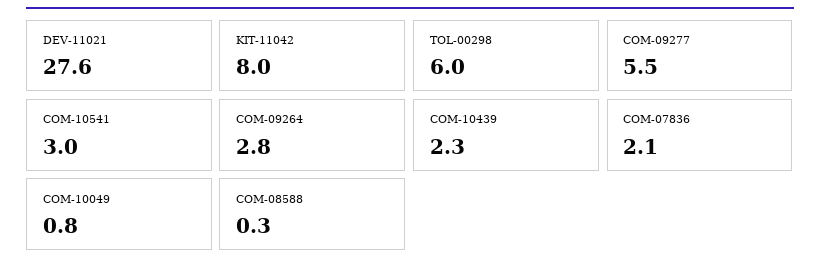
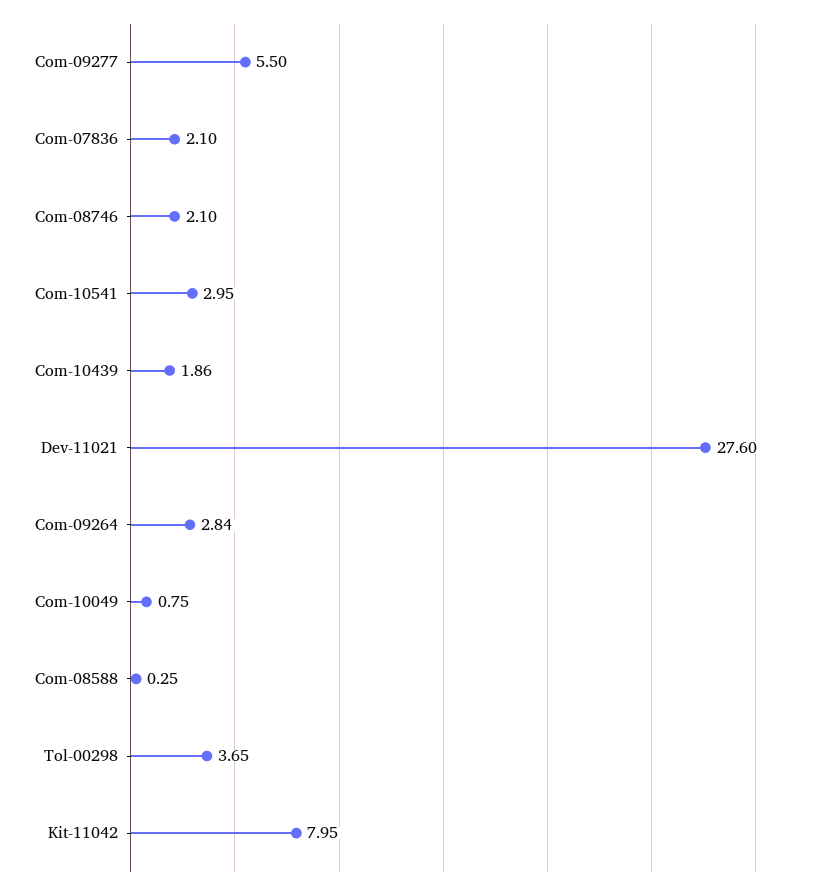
  {
    "DEV-11021": 27.6,
    "KIT-11042": 7.95,
-   "TOL-00298": 6,
+   "TOL-00298": 3.65,
    "COM-09277": 5.5,
    "COM-10541": 2.95,
    "COM-09264": 2.84,
-   "COM-10439": 2.3,
+   "COM-10439": 1.86,
    "COM-07836": 2.1,
    "COM-10049": 0.75,
-   "COM-08588": 0.25
+   "COM-08588": 0.25,
+   "Com-08746": 2.1
  }

